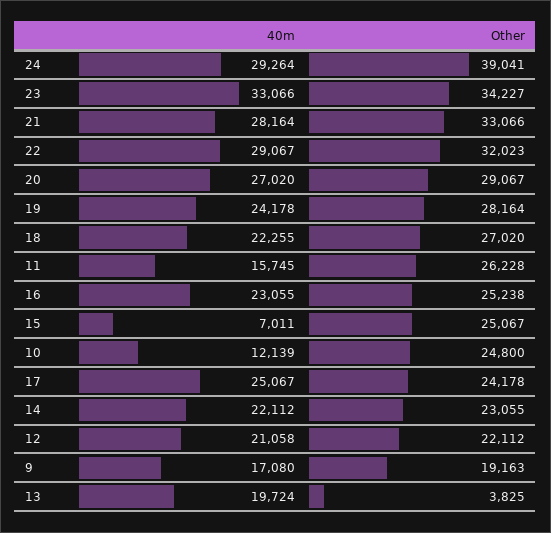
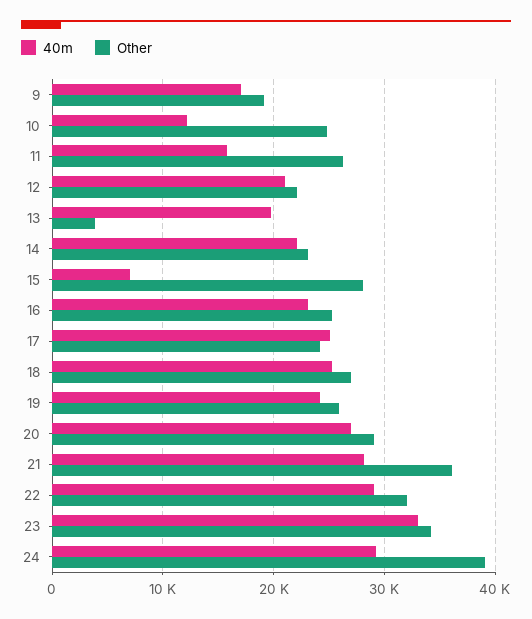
  {
    "40m": {
      "24": 29264,
      "23": 33066,
      "21": 28164,
      "22": 29067,
      "20": 27020,
      "19": 24178,
-     "18": 22255,
+     "18": 25000,
      "11": 15745,
      "16": 23055,
      "15": 7011,
      "10": 12139,
      "17": 25067,
      "14": 22112,
      "12": 21058,
      "9": 17080,
      "13": 19724
    },
    "Other": {
      "24": 39041,
      "23": 34227,
-     "21": 33066,
+     "21": 36000,
      "22": 32023,
      "20": 29067,
-     "19": 28164,
+     "19": 26000,
      "18": 27020,
      "11": 26228,
      "16": 25238,
-     "15": 25067,
+     "15": 28000,
      "10": 24800,
      "17": 24178,
      "14": 23055,
      "12": 22112,
      "9": 19163,
      "13": 3825
    }
  }

